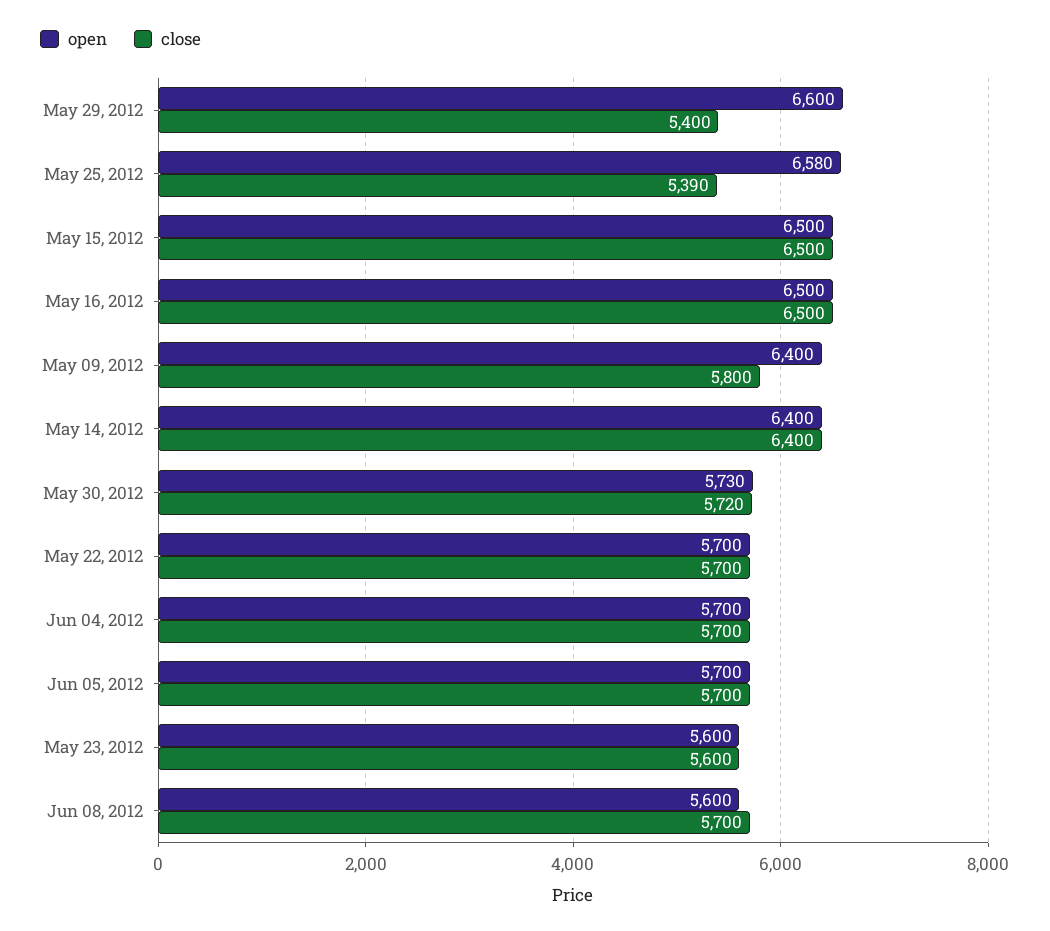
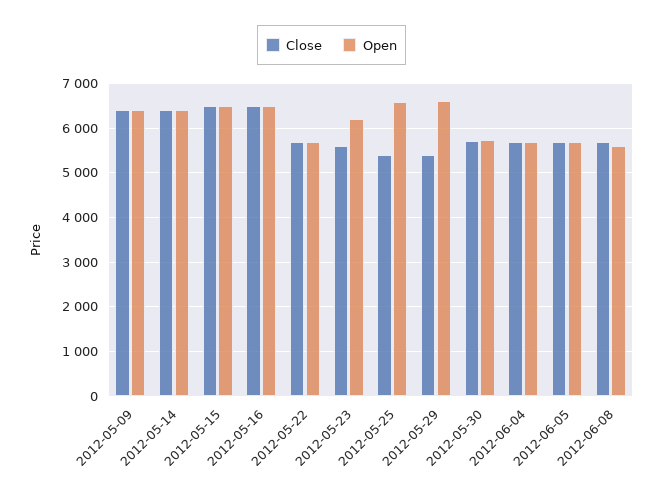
  {
    "open": {
      "May 29, 2012": 6600,
      "May 25, 2012": 6580,
      "May 15, 2012": 6500,
      "May 16, 2012": 6500,
      "May 09, 2012": 6400,
      "May 14, 2012": 6400,
      "May 30, 2012": 5730,
      "May 22, 2012": 5700,
      "Jun 04, 2012": 5700,
      "Jun 05, 2012": 5700,
-     "May 23, 2012": 5600,
+     "May 23, 2012": 6200,
      "Jun 08, 2012": 5600
    },
    "close": {
      "May 29, 2012": 5400,
      "May 25, 2012": 5390,
      "May 15, 2012": 6500,
      "May 16, 2012": 6500,
-     "May 09, 2012": 5800,
+     "May 09, 2012": 6400,
      "May 14, 2012": 6400,
      "May 30, 2012": 5720,
      "May 22, 2012": 5700,
      "Jun 04, 2012": 5700,
      "Jun 05, 2012": 5700,
      "May 23, 2012": 5600,
      "Jun 08, 2012": 5700
    }
  }

